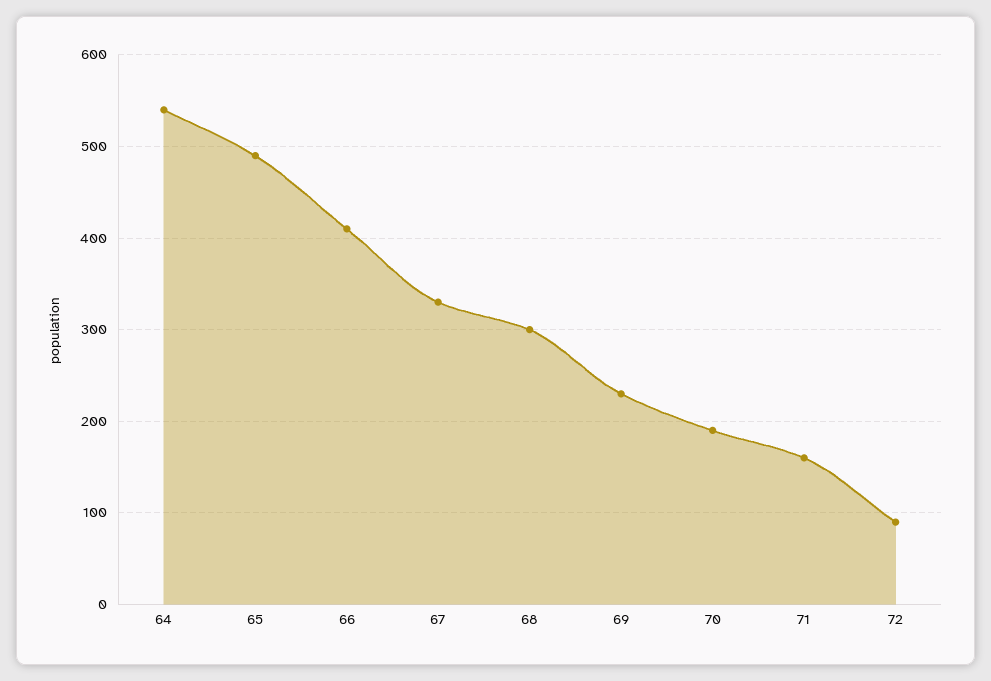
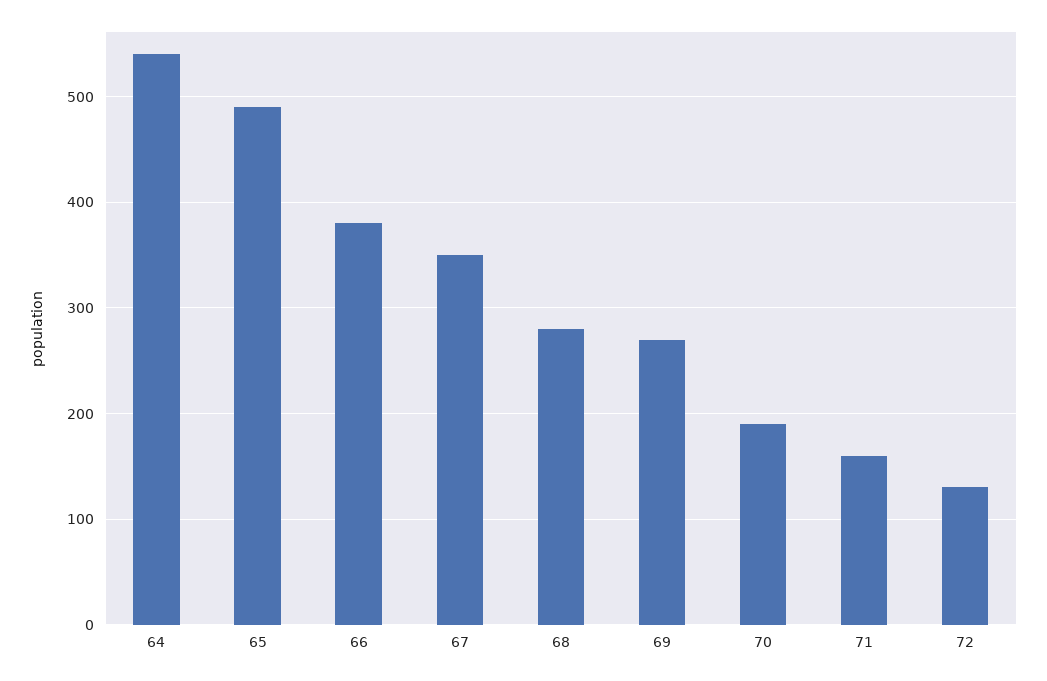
  {
    "64": 540,
    "65": 490,
-   "66": 410,
+   "66": 380,
-   "67": 330,
+   "67": 350,
-   "68": 300,
+   "68": 280,
-   "69": 230,
+   "69": 270,
    "70": 190,
    "71": 160,
-   "72": 90
+   "72": 130
  }

